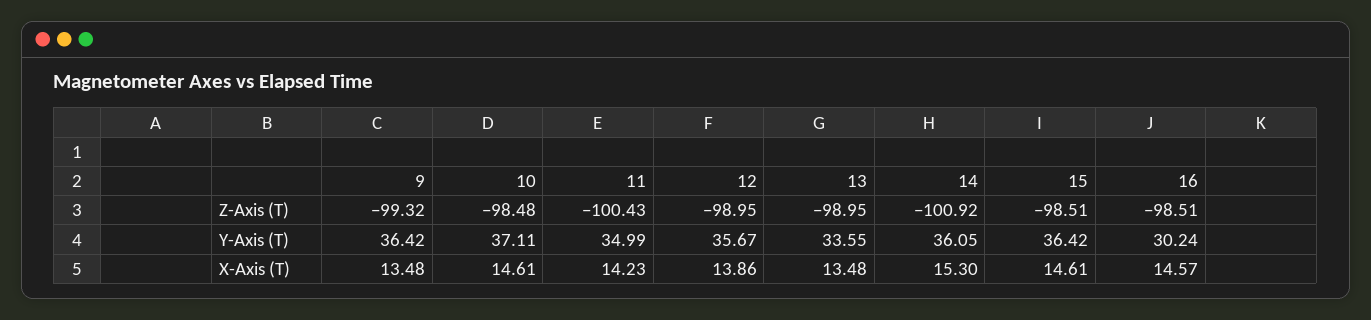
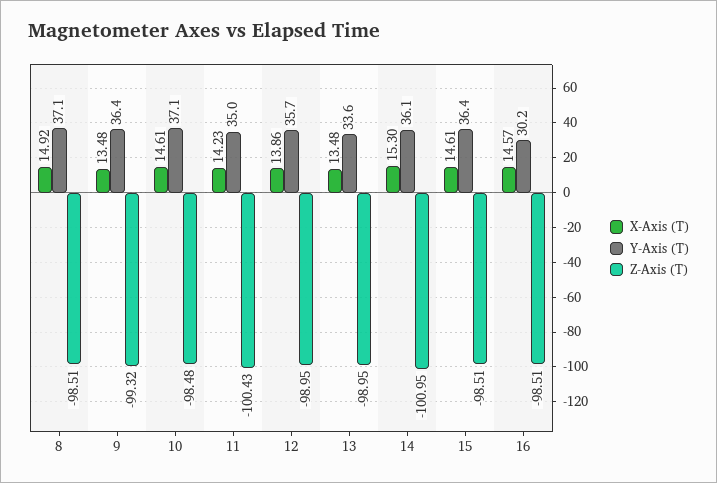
  {
    "Z-Axis (T)": {
      "9": -99.32,
      "10": -98.48,
      "11": -100.43,
      "12": -98.95,
      "13": -98.95,
-     "14": -100.92,
+     "14": -100.95,
      "15": -98.51,
-     "16": -98.51
+     "16": -98.51,
+     "8": -98.51
    },
    "Y-Axis (T)": {
      "9": 36.42,
      "10": 37.11,
      "11": 34.99,
      "12": 35.67,
      "13": 33.55,
      "14": 36.05,
      "15": 36.42,
-     "16": 30.24
+     "16": 30.24,
+     "8": 37.1
    },
    "X-Axis (T)": {
      "9": 13.48,
      "10": 14.61,
      "11": 14.23,
      "12": 13.86,
      "13": 13.48,
      "14": 15.3,
      "15": 14.61,
-     "16": 14.57
+     "16": 14.57,
+     "8": 14.92
    }
  }

